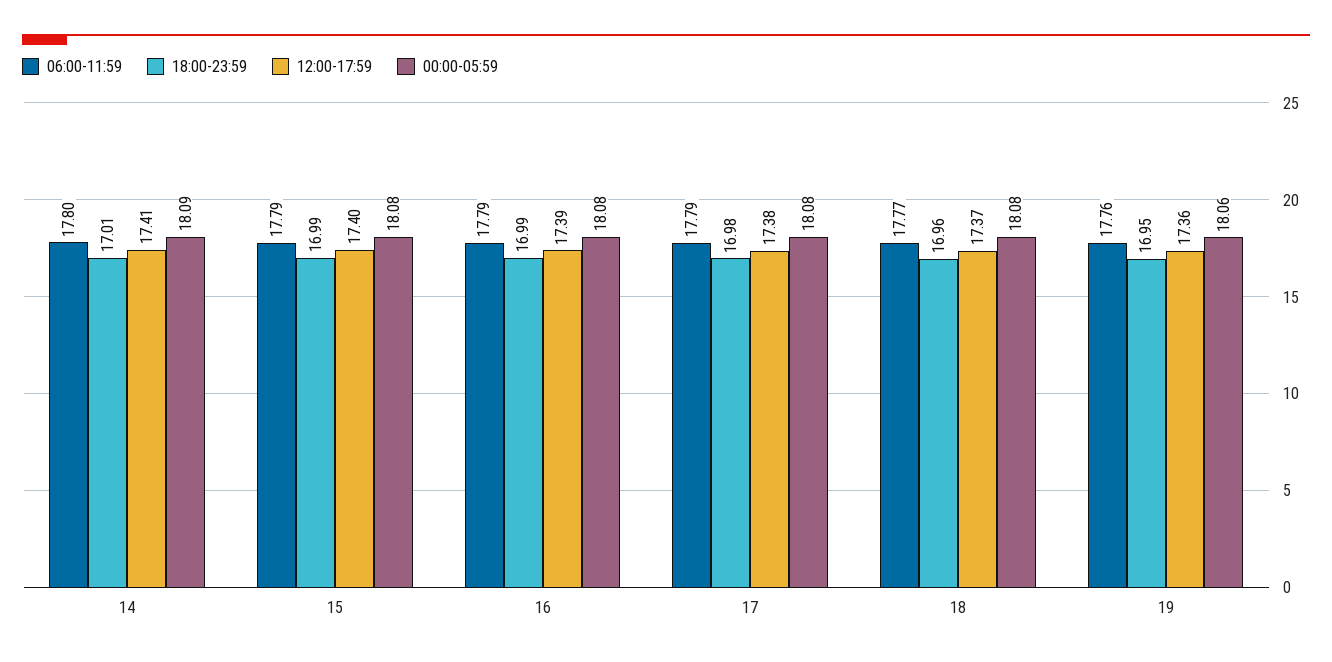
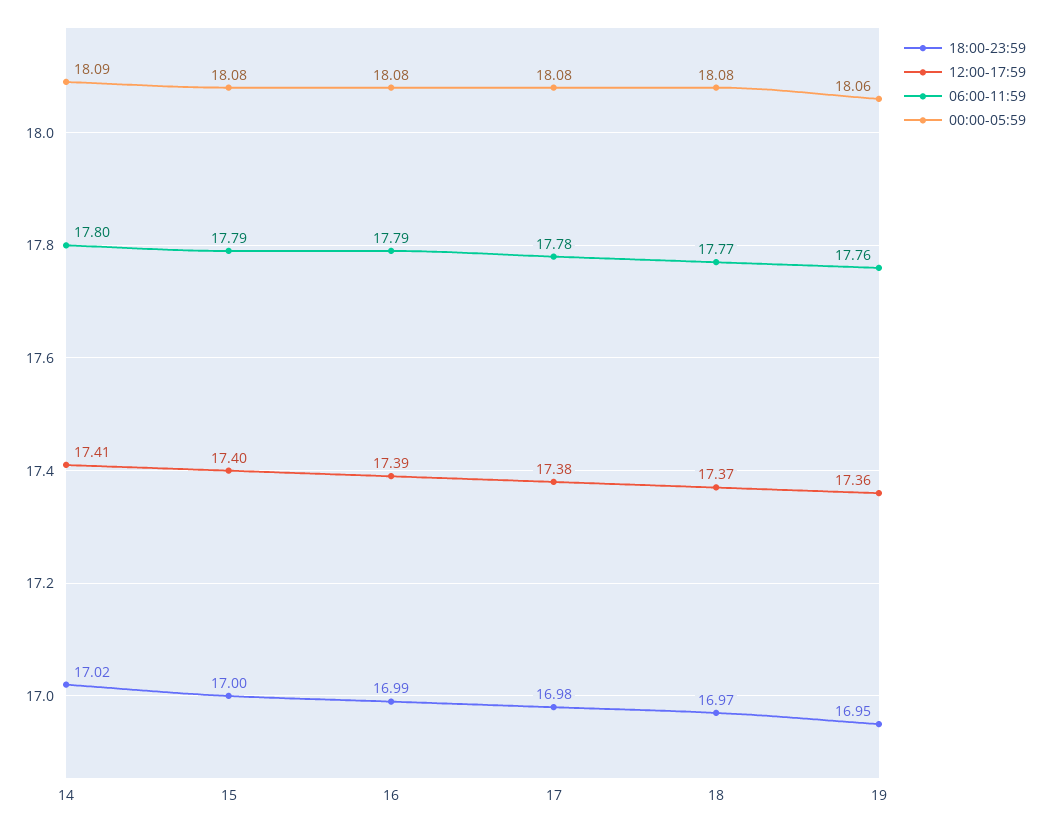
  {
    "06:00-11:59": {
      "14": 17.8,
      "15": 17.79,
      "16": 17.79,
-     "17": 17.79,
+     "17": 17.78,
      "18": 17.77,
      "19": 17.76
    },
    "18:00-23:59": {
-     "14": 17.01,
+     "14": 17.02,
-     "15": 16.99,
+     "15": 17,
      "16": 16.99,
      "17": 16.98,
-     "18": 16.96,
+     "18": 16.97,
      "19": 16.95
    },
    "12:00-17:59": {
      "14": 17.41,
      "15": 17.4,
      "16": 17.39,
      "17": 17.38,
      "18": 17.37,
      "19": 17.36
    },
    "00:00-05:59": {
      "14": 18.09,
      "15": 18.08,
      "16": 18.08,
      "17": 18.08,
      "18": 18.08,
      "19": 18.06
    }
  }

